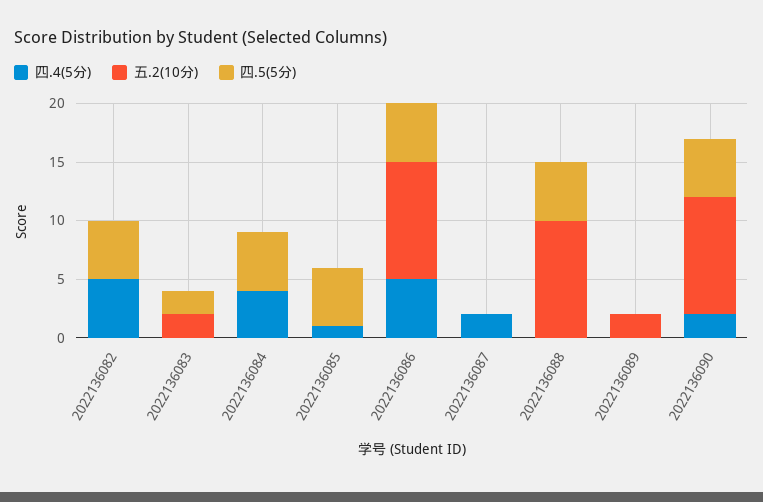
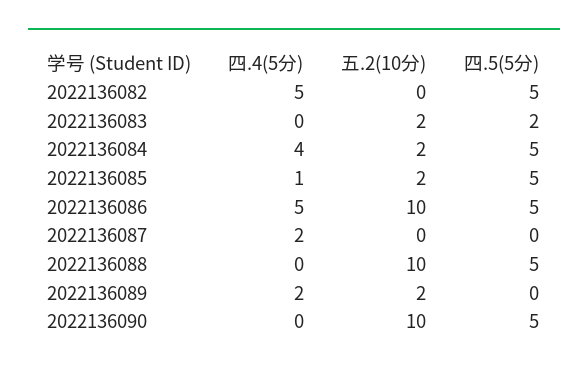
  {
    "四.4(5分)": {
      "2022136082": 5,
      "2022136083": 0,
      "2022136084": 4,
      "2022136085": 1,
      "2022136086": 5,
      "2022136087": 2,
      "2022136088": 0,
-     "2022136089": 0,
+     "2022136089": 2,
-     "2022136090": 2
+     "2022136090": 0
    },
    "五.2(10分)": {
      "2022136082": 0,
      "2022136083": 2,
-     "2022136084": 0,
+     "2022136084": 2,
-     "2022136085": 0,
+     "2022136085": 2,
      "2022136086": 10,
      "2022136087": 0,
      "2022136088": 10,
      "2022136089": 2,
      "2022136090": 10
    },
    "四.5(5分)": {
      "2022136082": 5,
      "2022136083": 2,
      "2022136084": 5,
      "2022136085": 5,
      "2022136086": 5,
      "2022136087": 0,
      "2022136088": 5,
      "2022136089": 0,
      "2022136090": 5
    }
  }

